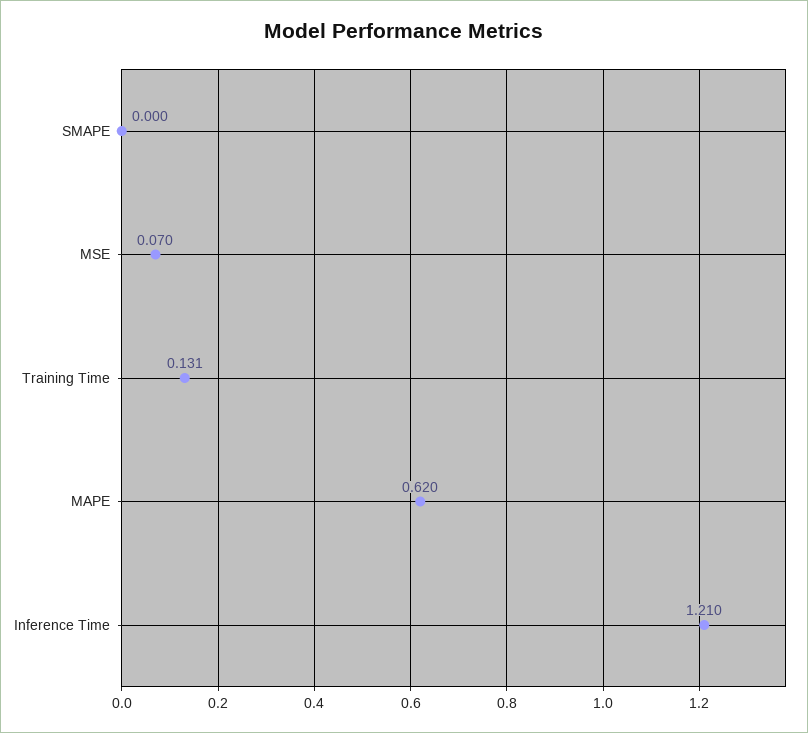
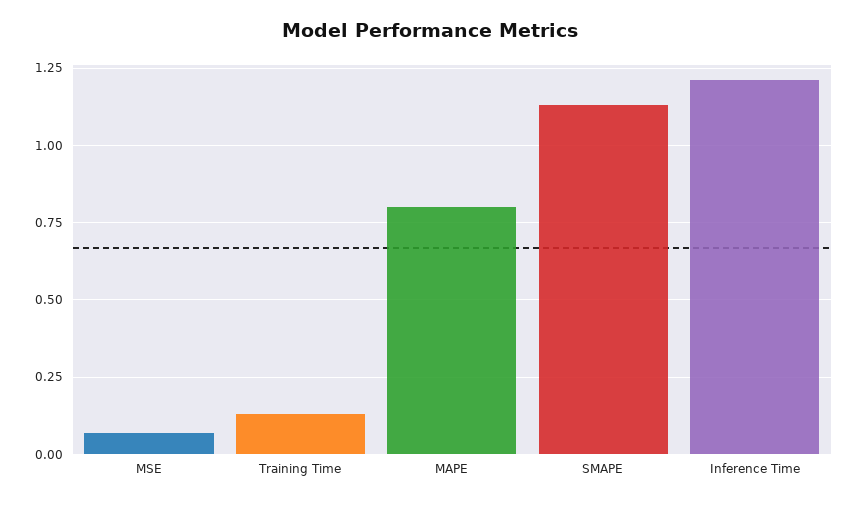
  {
-   "SMAPE": 0,
+   "SMAPE": 1.125,
    "MSE": 0.07,
    "Training Time": 0.131,
-   "MAPE": 0.62,
+   "MAPE": 0.8,
    "Inference Time": 1.21
  }

